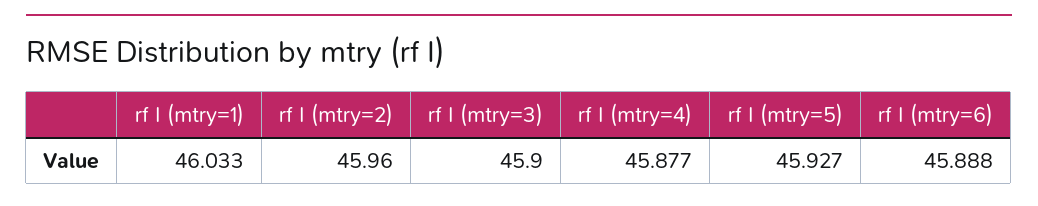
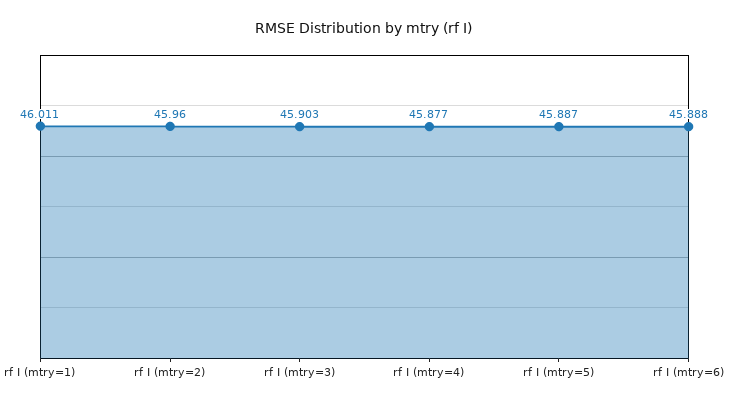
  {
-   "rf I (mtry=1)": 46.033,
+   "rf I (mtry=1)": 46.011,
    "rf I (mtry=2)": 45.96,
-   "rf I (mtry=3)": 45.9,
+   "rf I (mtry=3)": 45.903,
    "rf I (mtry=4)": 45.877,
-   "rf I (mtry=5)": 45.927,
+   "rf I (mtry=5)": 45.887,
    "rf I (mtry=6)": 45.888
  }

